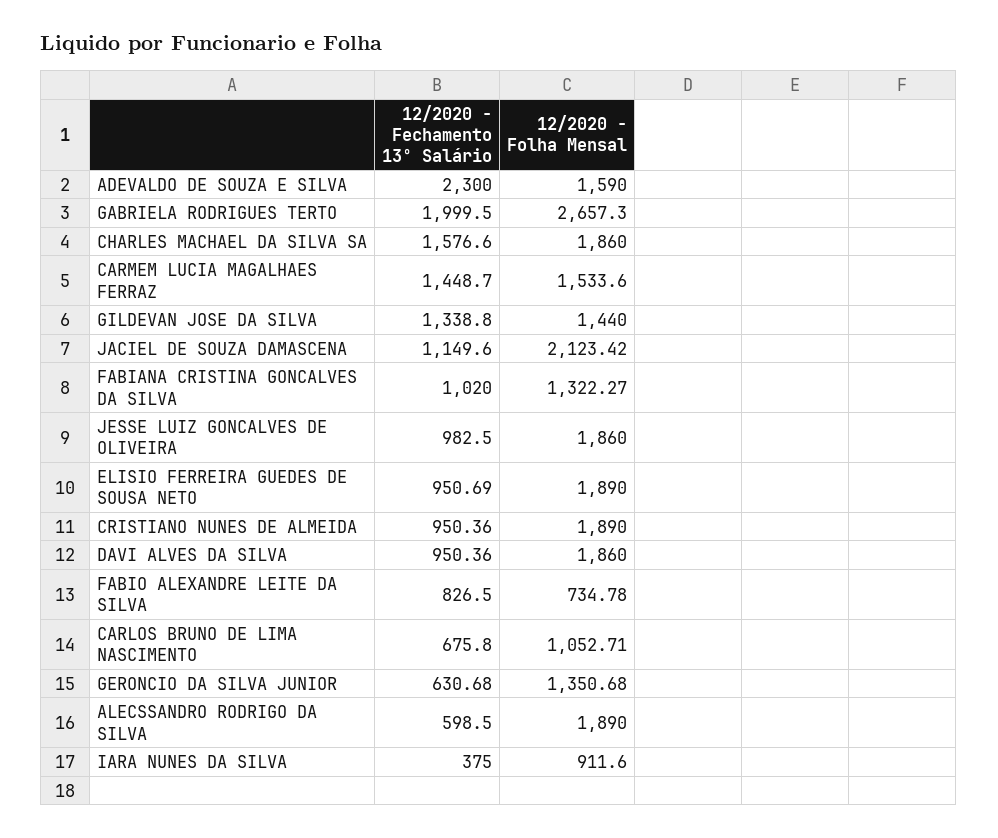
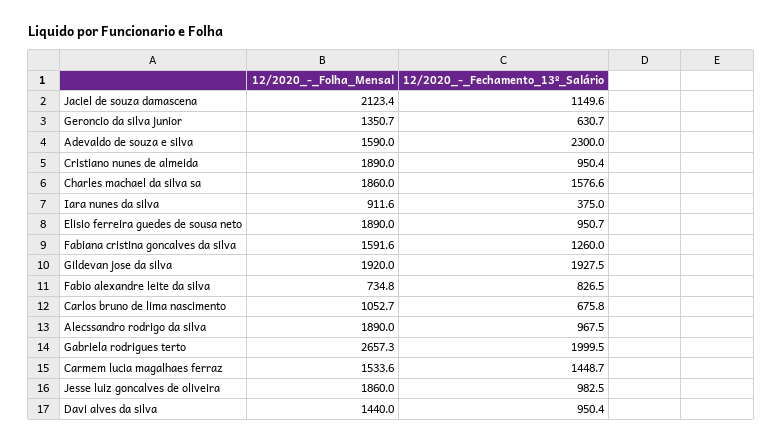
  {
    "12/2020 - Fechamento 13º Salário": {
      "ADEVALDO DE SOUZA E SILVA": 2300,
      "GABRIELA RODRIGUES TERTO": 1999.5,
      "CHARLES MACHAEL DA SILVA SA": 1576.6,
      "CARMEM LUCIA MAGALHAES FERRAZ": 1448.7,
-     "GILDEVAN JOSE DA SILVA": 1338.8,
+     "GILDEVAN JOSE DA SILVA": 1927.5,
      "JACIEL DE SOUZA DAMASCENA": 1149.6,
-     "FABIANA CRISTINA GONCALVES DA SILVA": 1020,
+     "FABIANA CRISTINA GONCALVES DA SILVA": 1260,
      "JESSE LUIZ GONCALVES DE OLIVEIRA": 982.5,
      "ELISIO FERREIRA GUEDES DE SOUSA NETO": 950.69,
      "CRISTIANO NUNES DE ALMEIDA": 950.36,
      "DAVI ALVES DA SILVA": 950.36,
      "FABIO ALEXANDRE LEITE DA SILVA": 826.5,
      "CARLOS BRUNO DE LIMA NASCIMENTO": 675.8,
      "GERONCIO DA SILVA JUNIOR": 630.68,
-     "ALECSSANDRO RODRIGO DA SILVA": 598.5,
+     "ALECSSANDRO RODRIGO DA SILVA": 967.5,
      "IARA NUNES DA SILVA": 375
    },
    "12/2020 - Folha Mensal": {
      "ADEVALDO DE SOUZA E SILVA": 1590,
      "GABRIELA RODRIGUES TERTO": 2657.3,
      "CHARLES MACHAEL DA SILVA SA": 1860,
      "CARMEM LUCIA MAGALHAES FERRAZ": 1533.6,
-     "GILDEVAN JOSE DA SILVA": 1440,
+     "GILDEVAN JOSE DA SILVA": 1920,
      "JACIEL DE SOUZA DAMASCENA": 2123.42,
-     "FABIANA CRISTINA GONCALVES DA SILVA": 1322.27,
+     "FABIANA CRISTINA GONCALVES DA SILVA": 1591.6,
      "JESSE LUIZ GONCALVES DE OLIVEIRA": 1860,
      "ELISIO FERREIRA GUEDES DE SOUSA NETO": 1890,
      "CRISTIANO NUNES DE ALMEIDA": 1890,
-     "DAVI ALVES DA SILVA": 1860,
+     "DAVI ALVES DA SILVA": 1440,
      "FABIO ALEXANDRE LEITE DA SILVA": 734.78,
      "CARLOS BRUNO DE LIMA NASCIMENTO": 1052.71,
      "GERONCIO DA SILVA JUNIOR": 1350.68,
      "ALECSSANDRO RODRIGO DA SILVA": 1890,
      "IARA NUNES DA SILVA": 911.6
    }
  }

